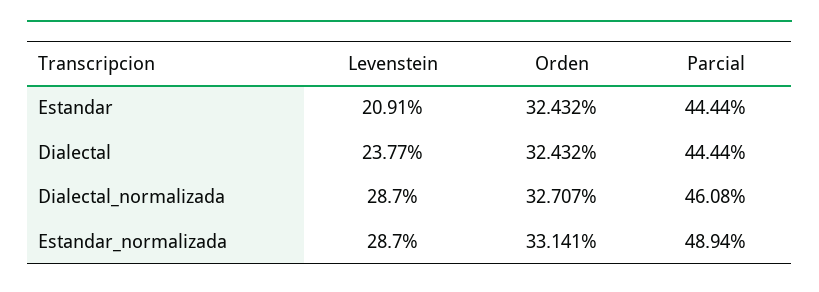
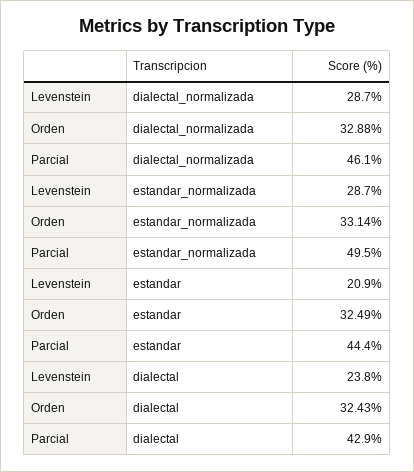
  {
    "Levenstein": {
      "Estandar": 20.91,
      "Dialectal": 23.77,
      "Dialectal_normalizada": 28.7,
      "Estandar_normalizada": 28.7
    },
    "Orden": {
-     "Estandar": 32.432,
+     "Estandar": 32.49,
      "Dialectal": 32.432,
-     "Dialectal_normalizada": 32.707,
+     "Dialectal_normalizada": 32.88,
      "Estandar_normalizada": 33.141
    },
    "Parcial": {
      "Estandar": 44.44,
-     "Dialectal": 44.44,
+     "Dialectal": 42.9,
      "Dialectal_normalizada": 46.08,
-     "Estandar_normalizada": 48.94
+     "Estandar_normalizada": 49.5
    }
  }

